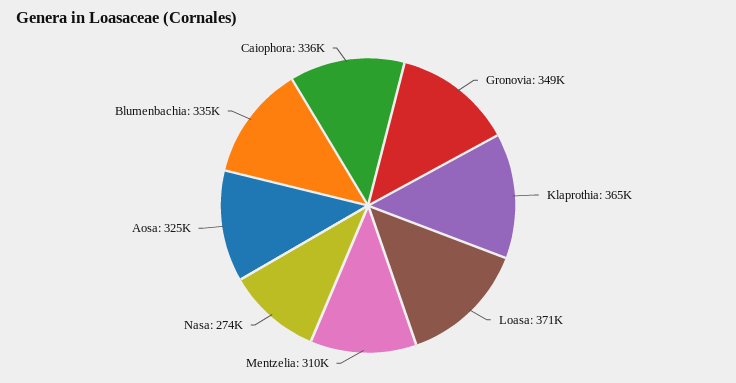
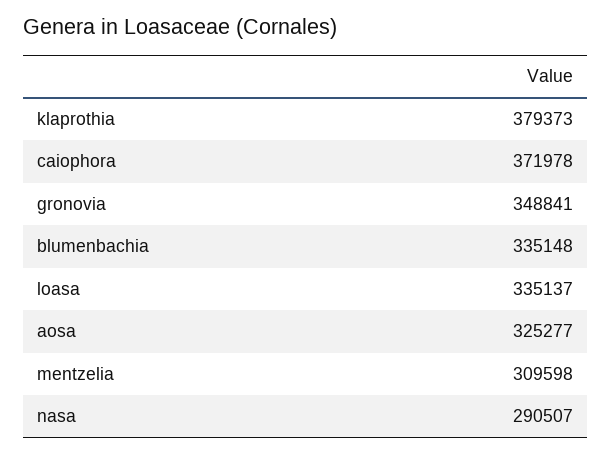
  {
    "Gronovia": 348841,
-   "Klaprothia": 365000,
+   "Klaprothia": 379373,
-   "Loasa": 371000,
+   "Loasa": 335137,
    "Mentzelia": 309598,
-   "Nasa": 274000,
+   "Nasa": 290507,
    "Aosa": 325277,
    "Blumenbachia": 335148,
-   "Caiophora": 336000
+   "Caiophora": 371978
  }

